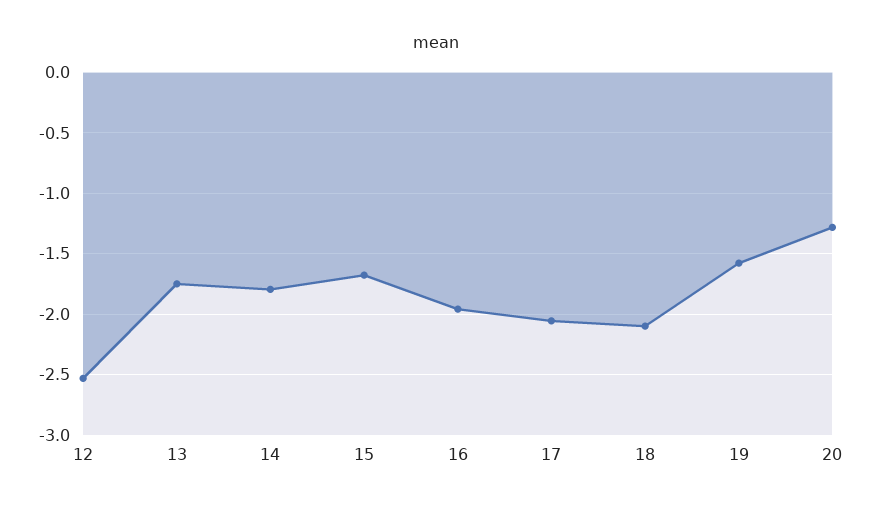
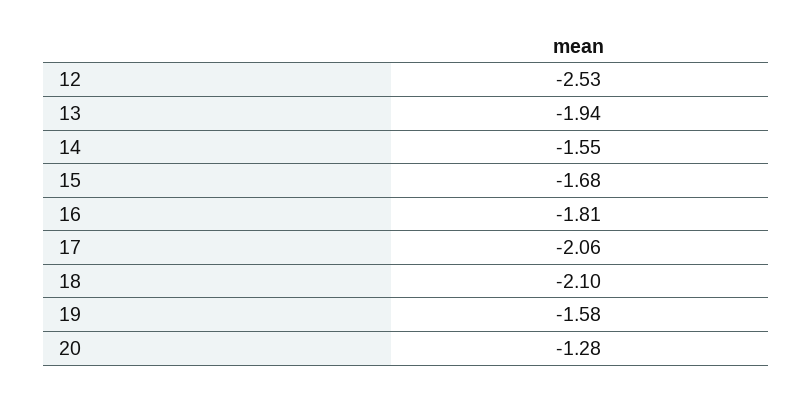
  {
    "12": -2.53,
-   "13": -1.75,
+   "13": -1.94,
-   "14": -1.8,
+   "14": -1.55,
    "15": -1.68,
-   "16": -1.95,
+   "16": -1.81,
    "17": -2.06,
    "18": -2.1,
    "19": -1.58,
    "20": -1.28
  }

